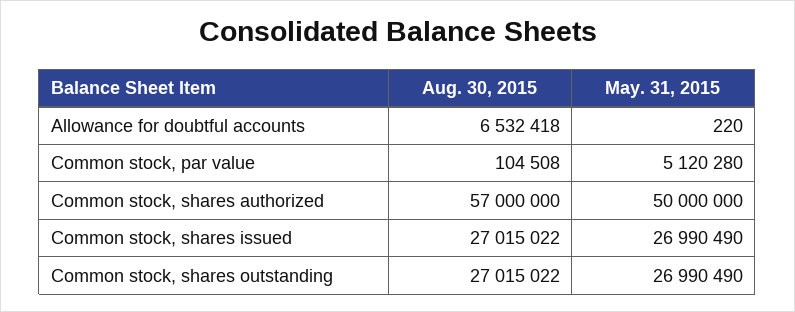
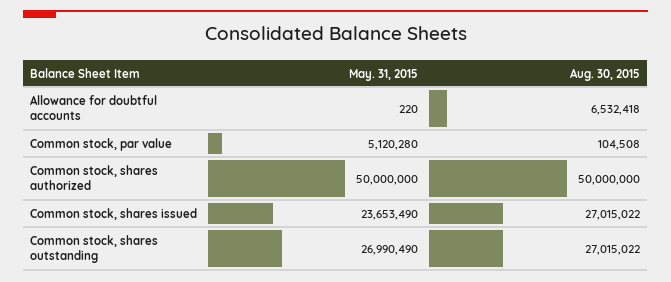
  {
    "Aug. 30, 2015": {
      "Allowance for doubtful accounts": 6532418,
      "Common stock, par value": 104508,
-     "Common stock, shares authorized": 57000000,
+     "Common stock, shares authorized": 50000000,
      "Common stock, shares issued": 27015022,
      "Common stock, shares outstanding": 27015022
    },
    "May. 31, 2015": {
      "Allowance for doubtful accounts": 220,
      "Common stock, par value": 5120280,
      "Common stock, shares authorized": 50000000,
-     "Common stock, shares issued": 26990490,
+     "Common stock, shares issued": 23653490,
      "Common stock, shares outstanding": 26990490
    }
  }

